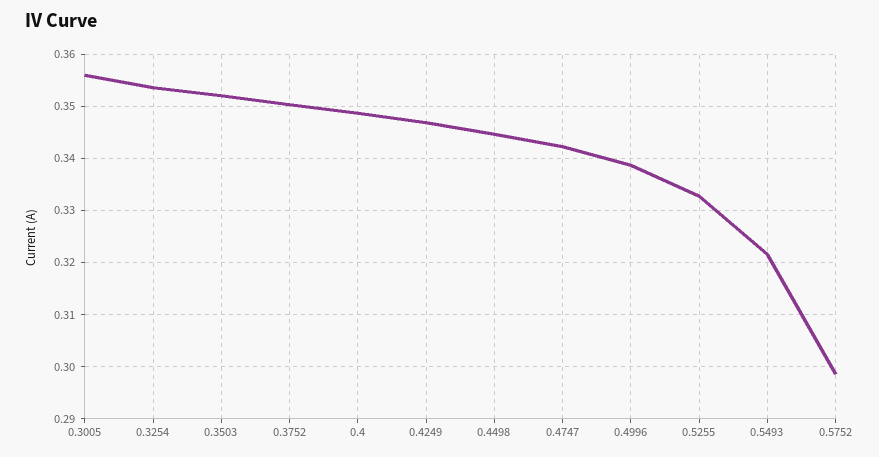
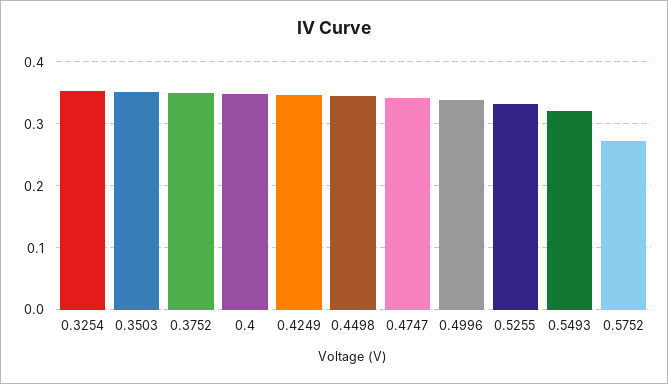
  {
-   "0.3005": 0.356,
    "0.3254": 0.354,
    "0.3503": 0.352,
    "0.3752": 0.35,
    "0.4": 0.348,
    "0.4249": 0.346,
    "0.4498": 0.344,
    "0.4747": 0.342,
    "0.4996": 0.338,
    "0.5255": 0.332,
    "0.5493": 0.322,
-   "0.5752": 0.298
+   "0.5752": 0.27
  }

